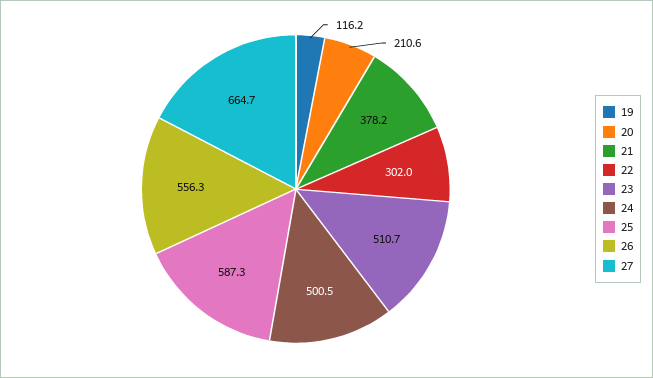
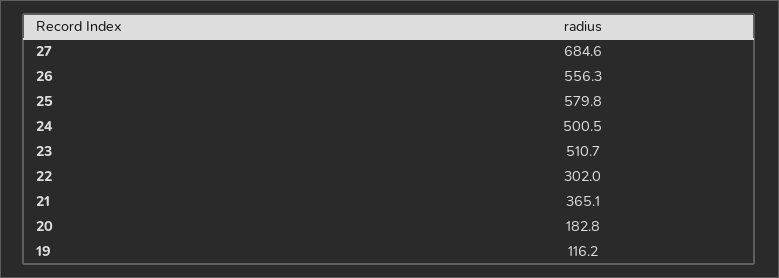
  {
    "19": 116.2,
-   "20": 210.6,
+   "20": 182.8,
-   "21": 378.2,
+   "21": 365.1,
    "22": 302,
    "23": 510.7,
    "24": 500.5,
-   "25": 587.3,
+   "25": 579.8,
    "26": 556.3,
-   "27": 664.7
+   "27": 684.6
  }

